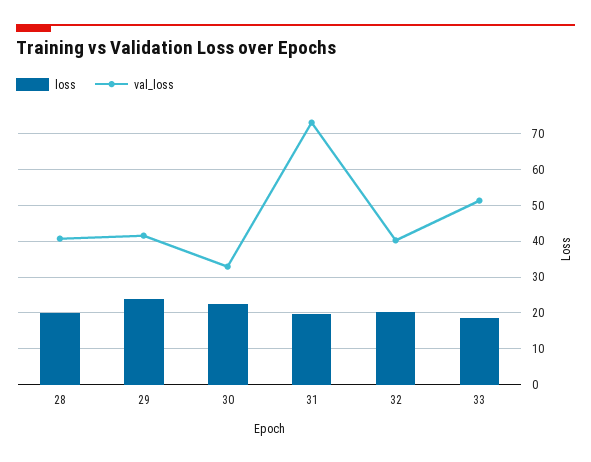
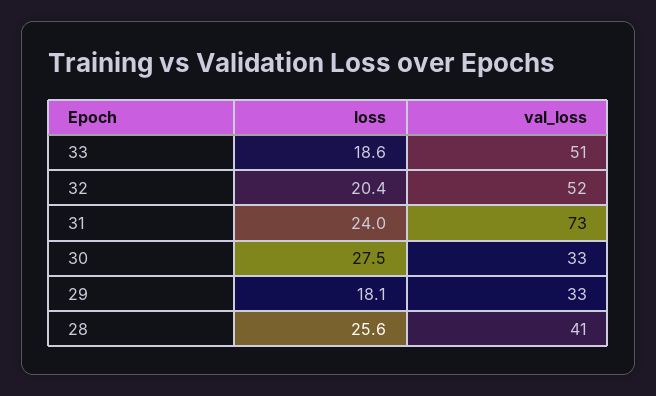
  {
    "loss": {
-     "28": 20,
+     "28": 25.6,
-     "29": 24,
+     "29": 18.1,
-     "30": 22,
+     "30": 27.5,
-     "31": 20,
+     "31": 24,
      "32": 20.4,
      "33": 18.6
    },
    "val_loss": {
      "28": 41,
-     "29": 42,
+     "29": 33,
      "30": 33,
      "31": 73,
-     "32": 40,
+     "32": 52,
      "33": 51
    }
  }

